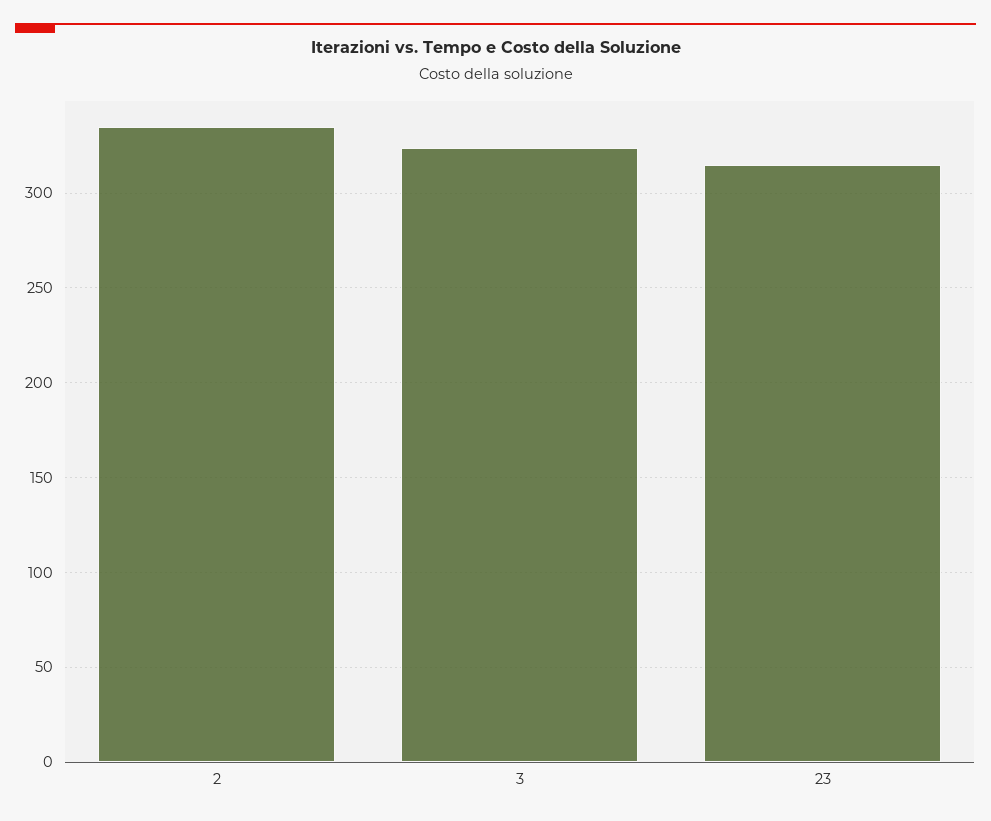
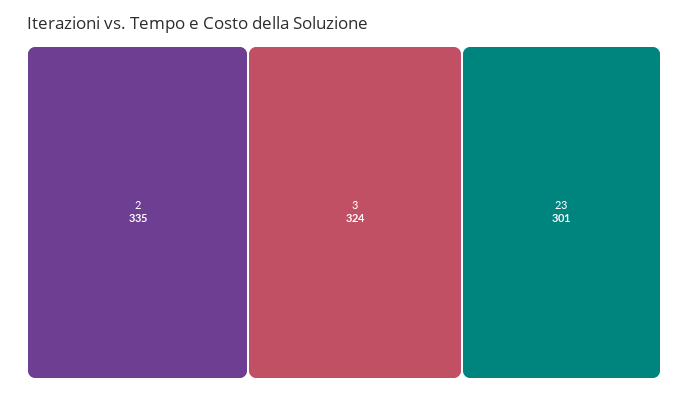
  {
    "2": 335,
    "3": 324,
-   "23": 315
+   "23": 301
  }

